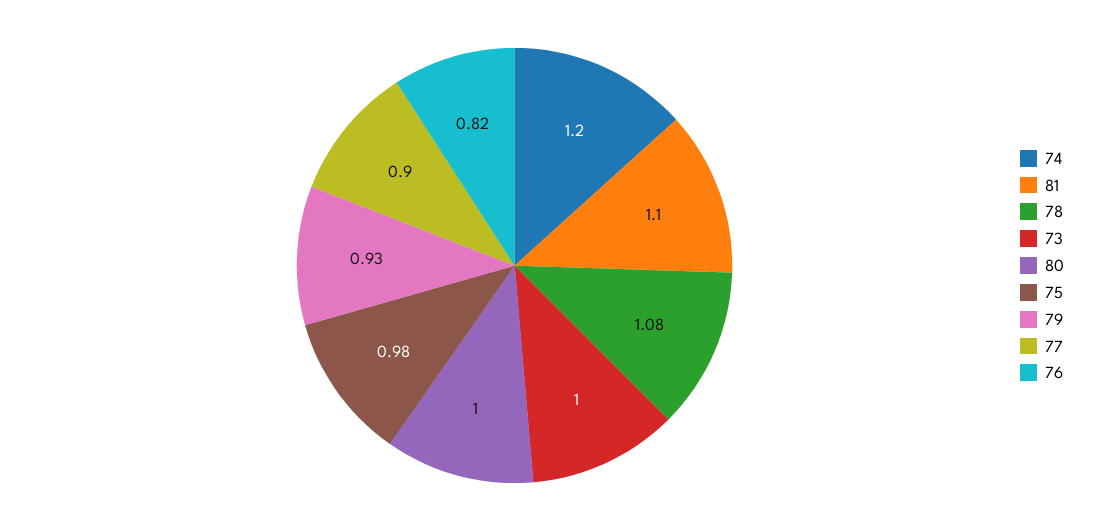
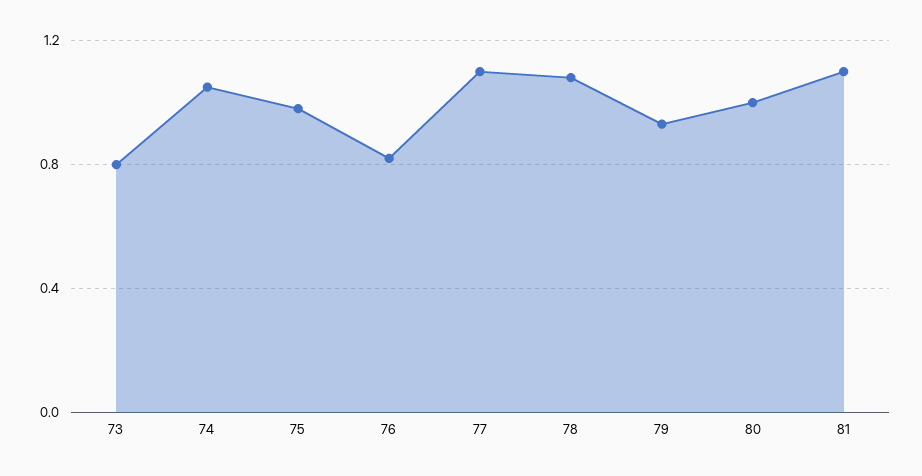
  {
-   "74": 1.2,
+   "74": 1.05,
    "81": 1.1,
    "78": 1.08,
-   "73": 1,
+   "73": 0.8,
    "80": 1,
    "75": 0.98,
    "79": 0.93,
-   "77": 0.9,
+   "77": 1.1,
    "76": 0.82
  }

